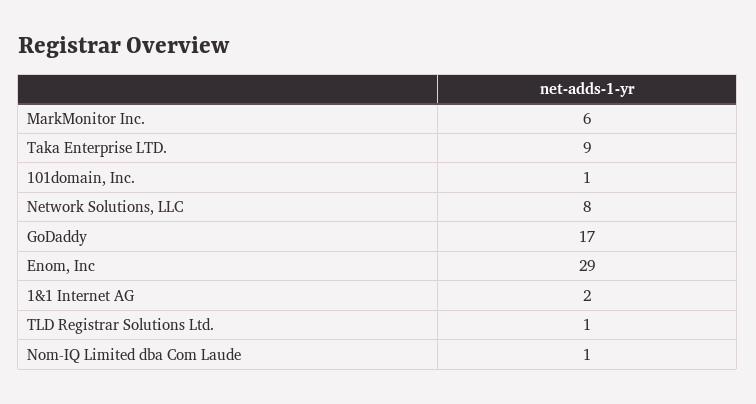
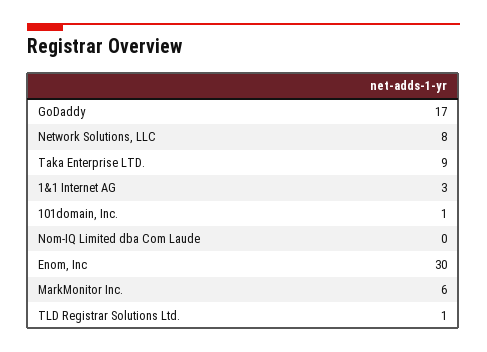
  {
    "MarkMonitor Inc.": 6,
    "Taka Enterprise LTD.": 9,
    "101domain, Inc.": 1,
    "Network Solutions, LLC": 8,
    "GoDaddy": 17,
-   "Enom, Inc": 29,
+   "Enom, Inc": 30,
-   "1&1 Internet AG": 2,
+   "1&1 Internet AG": 3,
    "TLD Registrar Solutions Ltd.": 1,
-   "Nom-IQ Limited dba Com Laude": 1
+   "Nom-IQ Limited dba Com Laude": 0
  }

